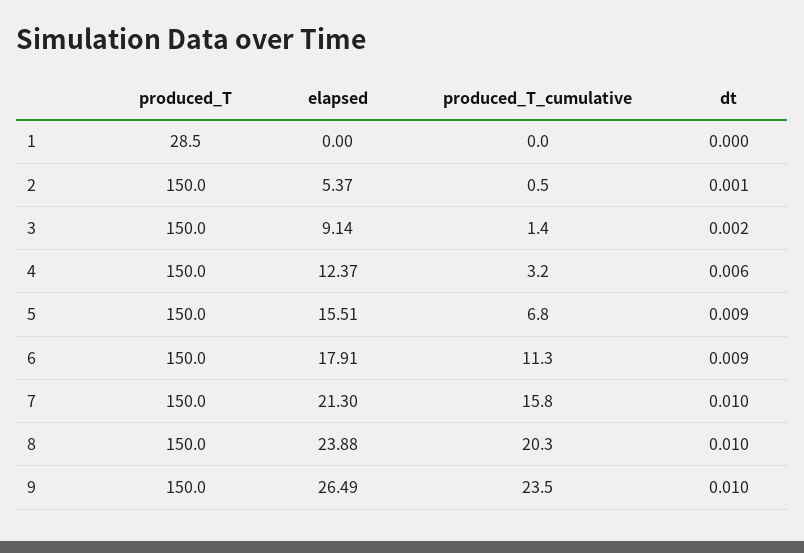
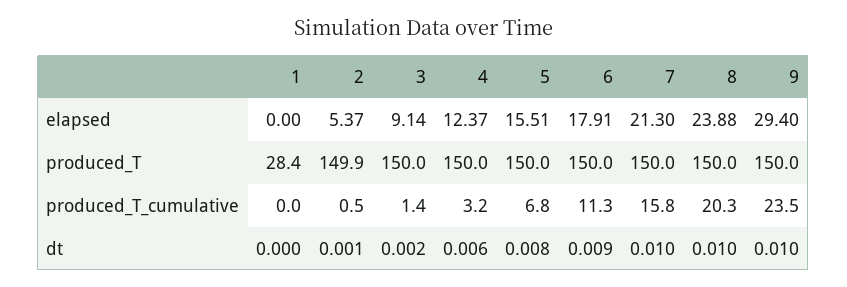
  {
    "produced_T": {
-     "1": 28.5,
+     "1": 28.4,
-     "2": 150,
+     "2": 149.9,
      "3": 150,
      "4": 150,
      "5": 150,
      "6": 150,
      "7": 150,
      "8": 150,
      "9": 150
    },
    "elapsed": {
      "1": 0,
      "2": 5.37,
      "3": 9.14,
      "4": 12.37,
      "5": 15.51,
      "6": 17.91,
      "7": 21.3,
      "8": 23.88,
-     "9": 26.49
+     "9": 29.4
    },
    "produced_T_cumulative": {
      "1": 0,
      "2": 0.5,
      "3": 1.4,
      "4": 3.2,
      "5": 6.8,
      "6": 11.3,
      "7": 15.8,
      "8": 20.3,
      "9": 23.5
    },
    "dt": {
      "1": 0,
      "2": 0.001,
      "3": 0.002,
      "4": 0.006,
-     "5": 0.009,
+     "5": 0.008,
      "6": 0.009,
      "7": 0.01,
      "8": 0.01,
      "9": 0.01
    }
  }

